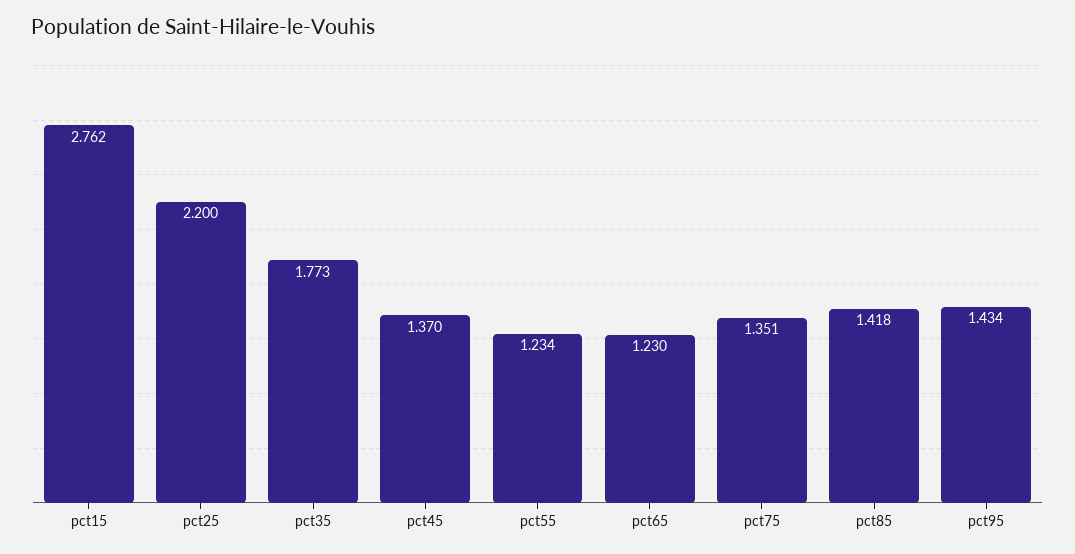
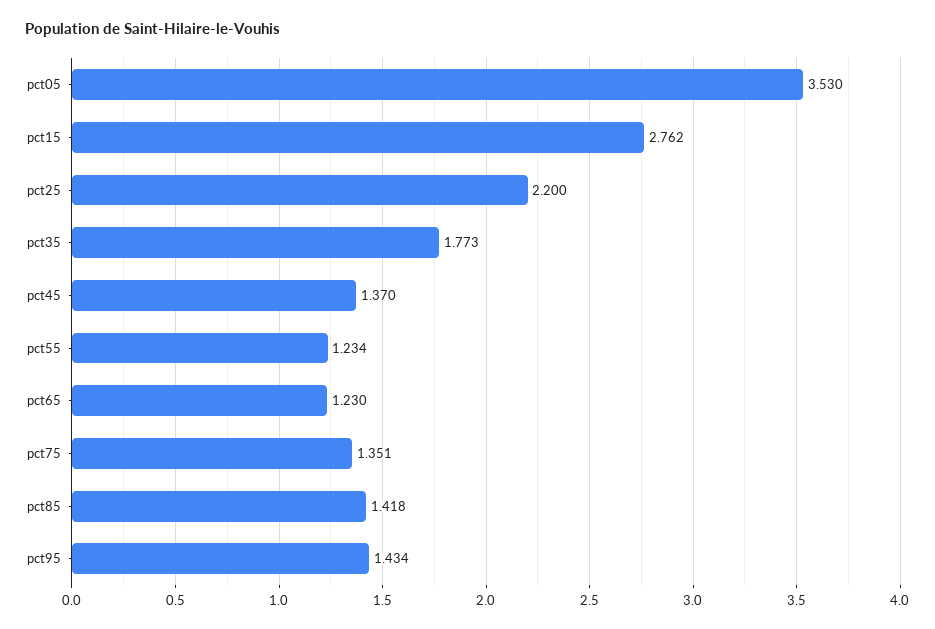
  {
    "pct15": 2.762,
    "pct25": 2.2,
    "pct35": 1.773,
    "pct45": 1.37,
    "pct55": 1.234,
    "pct65": 1.23,
    "pct75": 1.351,
    "pct85": 1.418,
-   "pct95": 1.434
+   "pct95": 1.434,
+   "pct05": 3.53
  }

